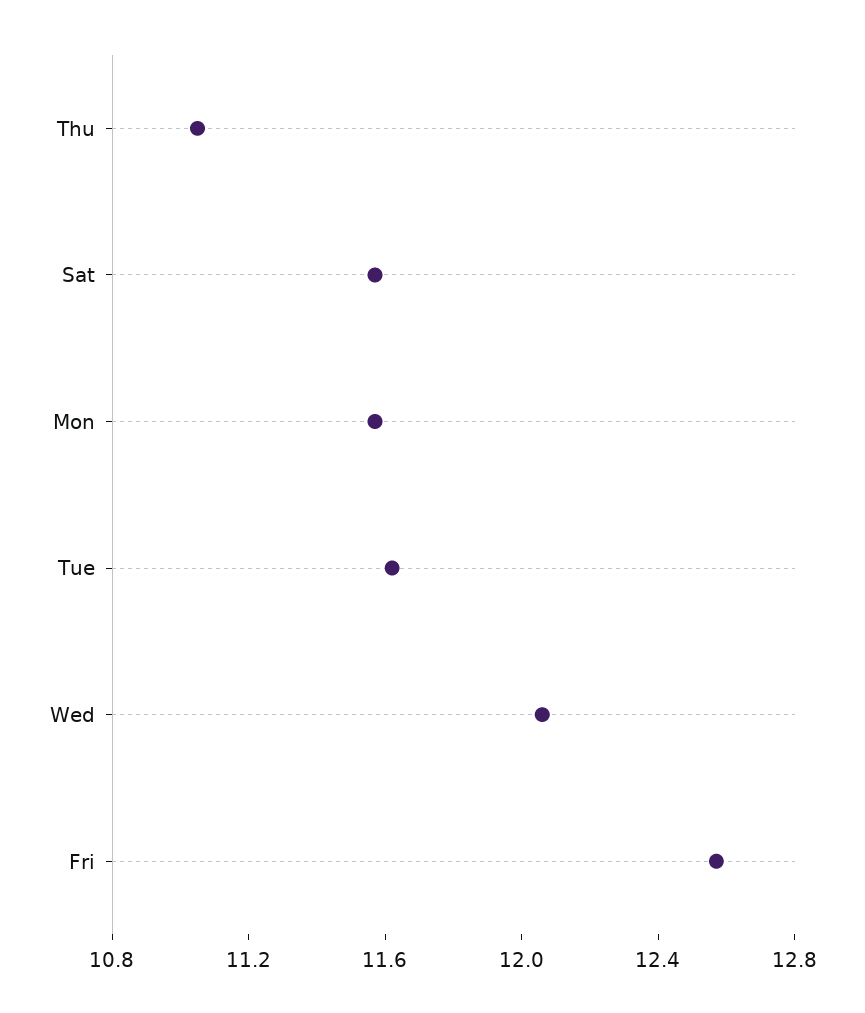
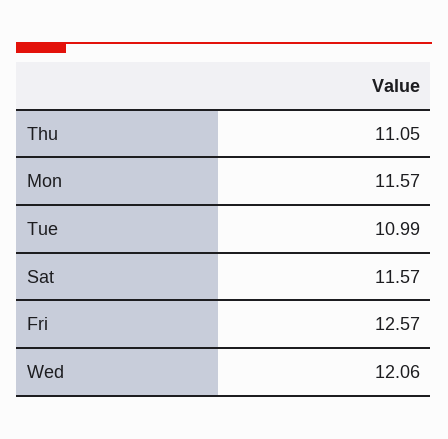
  {
    "Thu": 11.05,
    "Sat": 11.57,
    "Mon": 11.57,
-   "Tue": 11.6,
+   "Tue": 10.99,
    "Wed": 12.06,
    "Fri": 12.57
  }

